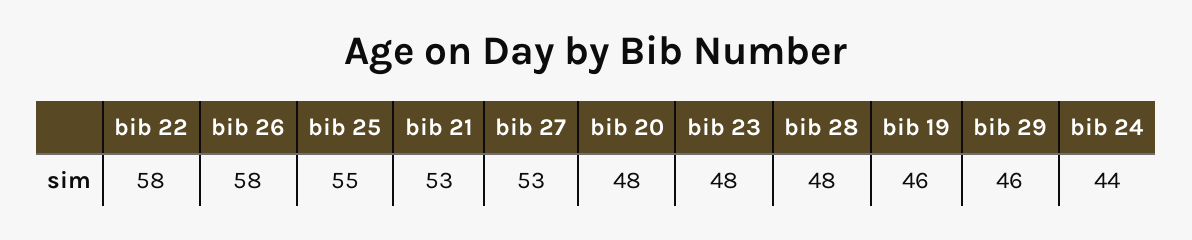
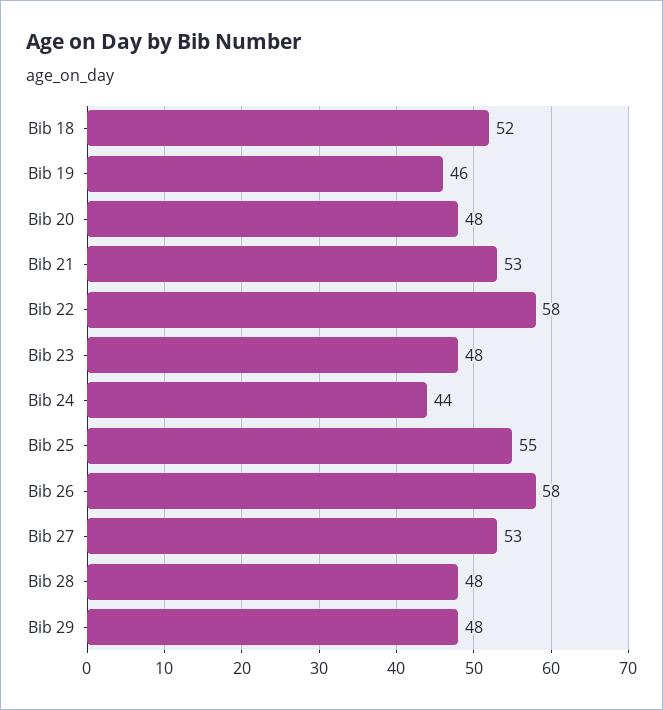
  {
    "bib 22": 58,
    "bib 26": 58,
    "bib 25": 55,
    "bib 21": 53,
    "bib 27": 53,
    "bib 20": 48,
    "bib 23": 48,
    "bib 28": 48,
    "bib 19": 46,
-   "bib 29": 46,
+   "bib 29": 48,
-   "bib 24": 44
+   "bib 24": 44,
+   "Bib 18": 52
  }

